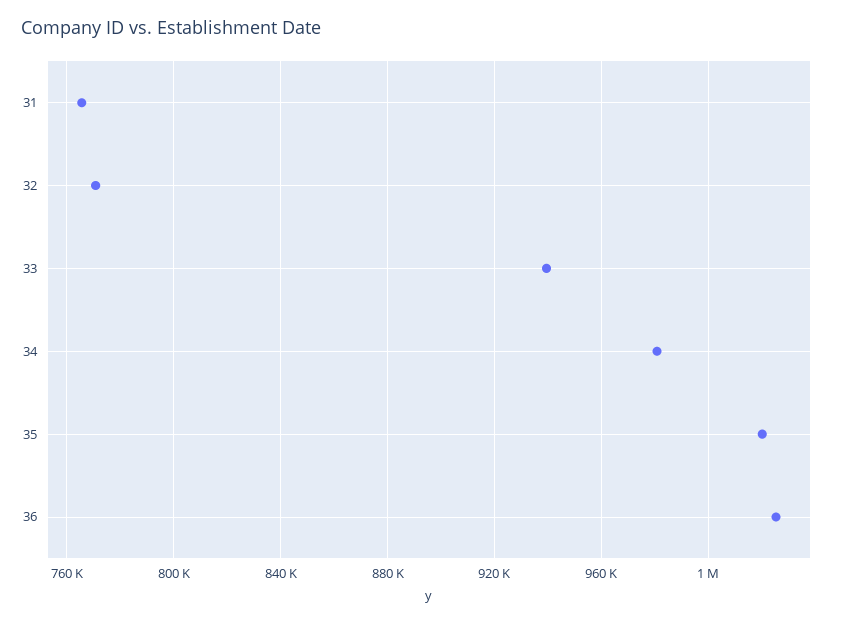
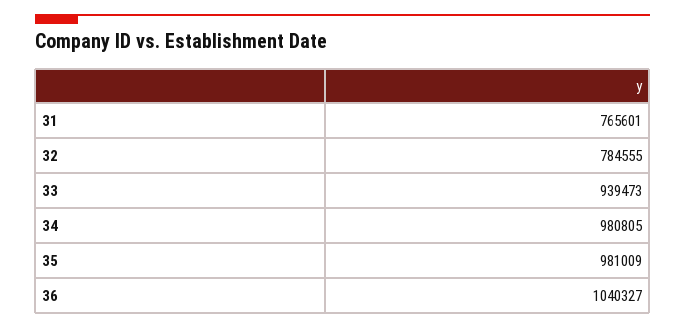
  {
    "31": 765601,
-   "32": 770000,
+   "32": 784555,
    "33": 939473,
    "34": 980805,
-   "35": 1020000,
+   "35": 981009,
-   "36": 1025000
+   "36": 1040327
  }

